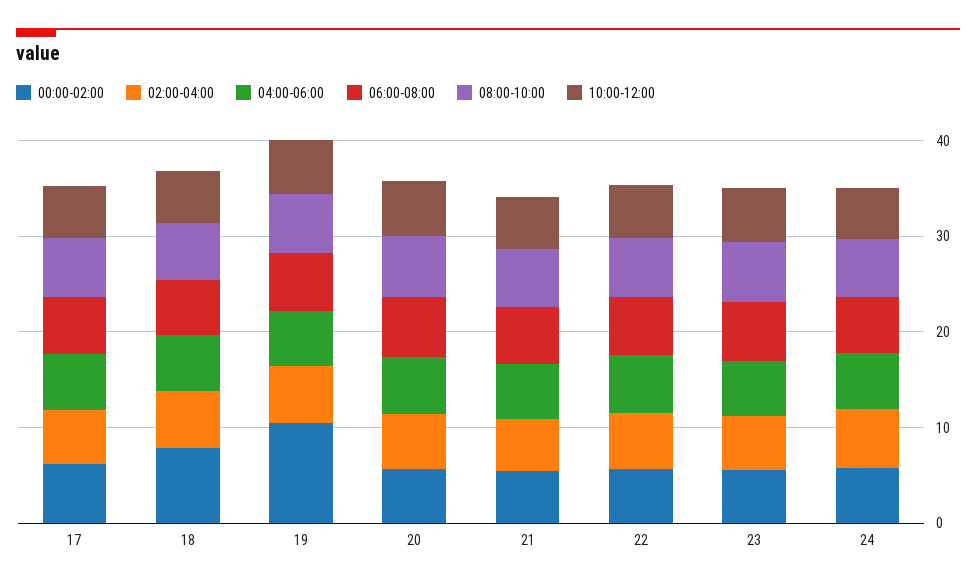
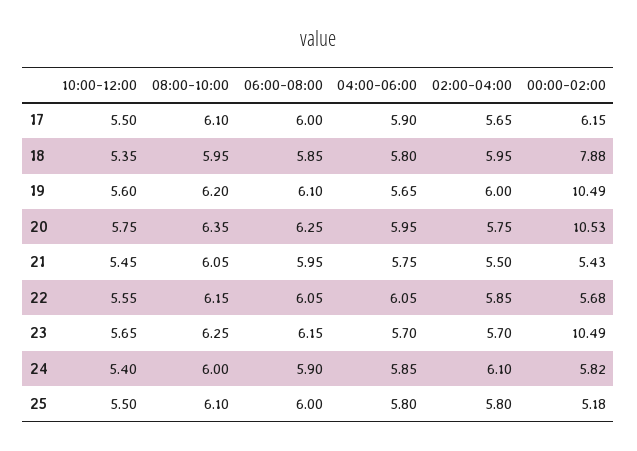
  {
    "00:00-02:00": {
      "17": 6.15,
      "18": 7.88,
      "19": 10.49,
-     "20": 6,
+     "20": 10.53,
      "21": 5.43,
      "22": 5.68,
-     "23": 6,
+     "23": 10.49,
-     "24": 5.82
+     "24": 5.82,
+     "25": 5.18
    },
    "02:00-04:00": {
      "17": 5.65,
      "18": 5.95,
      "19": 6,
      "20": 5.75,
      "21": 5.5,
      "22": 5.85,
      "23": 5.7,
-     "24": 6.1
+     "24": 6.1,
+     "25": 5.8
    },
    "04:00-06:00": {
      "17": 5.9,
      "18": 5.8,
      "19": 5.65,
      "20": 5.95,
      "21": 5.75,
      "22": 6.05,
      "23": 5.7,
-     "24": 5.85
+     "24": 5.85,
+     "25": 5.8
    },
    "06:00-08:00": {
      "17": 6,
      "18": 5.85,
      "19": 6.1,
      "20": 6.25,
      "21": 5.95,
      "22": 6.05,
      "23": 6.15,
-     "24": 5.9
+     "24": 5.9,
+     "25": 6
    },
    "08:00-10:00": {
      "17": 6.1,
      "18": 5.95,
      "19": 6.2,
      "20": 6.35,
      "21": 6.05,
      "22": 6.15,
      "23": 6.25,
-     "24": 6
+     "24": 6,
+     "25": 6.1
    },
    "10:00-12:00": {
      "17": 5.5,
      "18": 5.35,
      "19": 5.6,
      "20": 5.75,
      "21": 5.45,
      "22": 5.55,
      "23": 5.65,
-     "24": 5.4
+     "24": 5.4,
+     "25": 5.5
    }
  }

